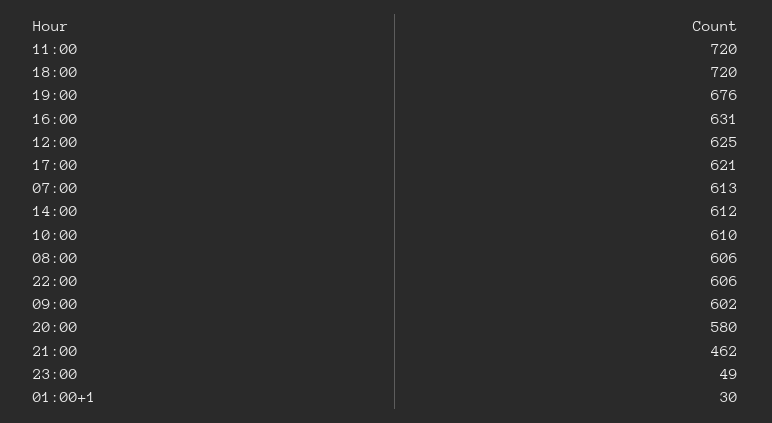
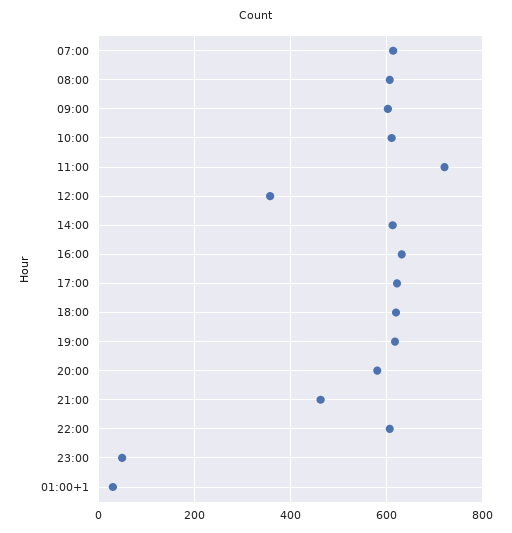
  {
    "11:00": 720,
-   "18:00": 720,
+   "18:00": 620,
-   "19:00": 676,
+   "19:00": 620,
    "16:00": 631,
-   "12:00": 625,
+   "12:00": 360,
    "17:00": 621,
    "07:00": 613,
    "14:00": 612,
    "10:00": 610,
    "08:00": 606,
    "22:00": 606,
    "09:00": 602,
    "20:00": 580,
    "21:00": 462,
    "23:00": 49,
    "01:00+1": 30
  }

